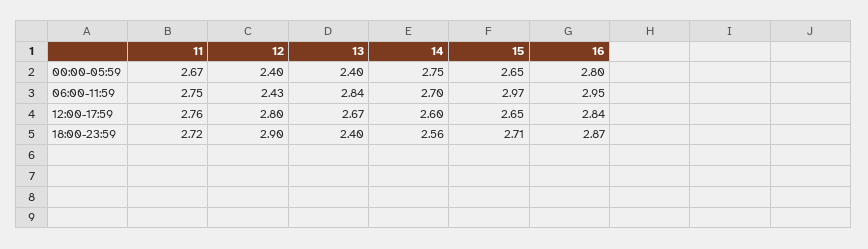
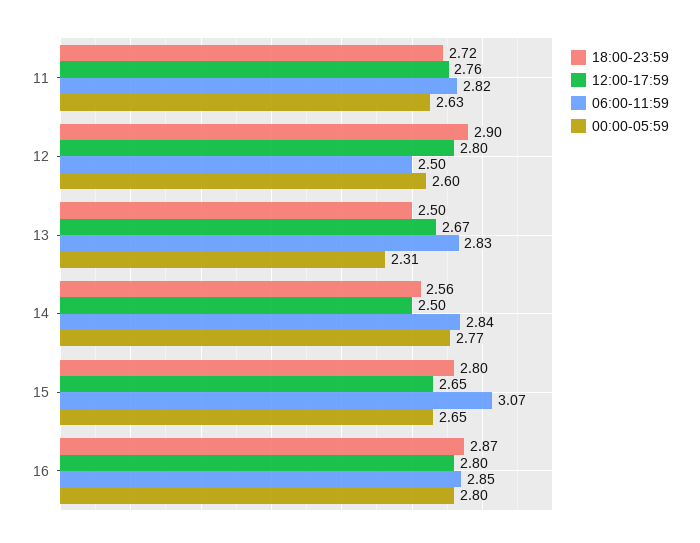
  {
    "00:00-05:59": {
-     "11": 2.67,
+     "11": 2.63,
-     "12": 2.4,
+     "12": 2.6,
-     "13": 2.4,
+     "13": 2.31,
-     "14": 2.75,
+     "14": 2.77,
      "15": 2.65,
      "16": 2.8
    },
    "06:00-11:59": {
-     "11": 2.75,
+     "11": 2.82,
-     "12": 2.43,
+     "12": 2.5,
-     "13": 2.84,
+     "13": 2.83,
-     "14": 2.7,
+     "14": 2.84,
-     "15": 2.97,
+     "15": 3.07,
-     "16": 2.95
+     "16": 2.85
    },
    "12:00-17:59": {
      "11": 2.76,
      "12": 2.8,
      "13": 2.67,
-     "14": 2.6,
+     "14": 2.5,
      "15": 2.65,
-     "16": 2.84
+     "16": 2.8
    },
    "18:00-23:59": {
      "11": 2.72,
      "12": 2.9,
-     "13": 2.4,
+     "13": 2.5,
      "14": 2.56,
-     "15": 2.71,
+     "15": 2.8,
      "16": 2.87
    }
  }

